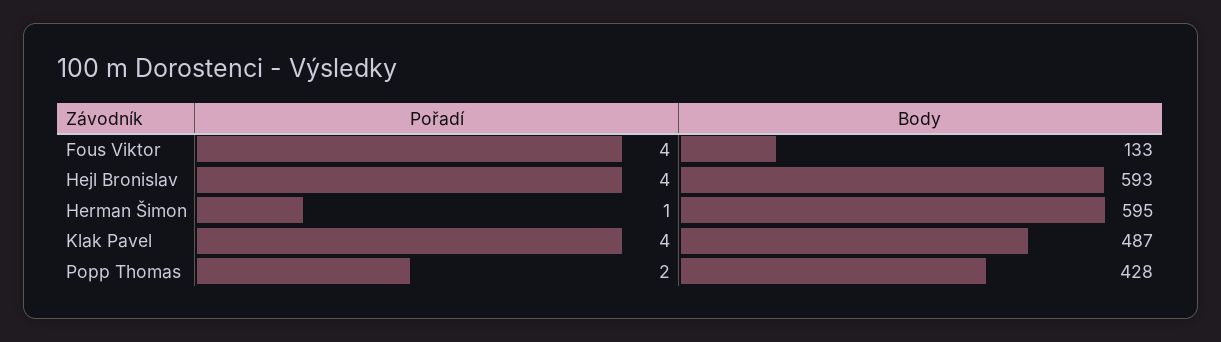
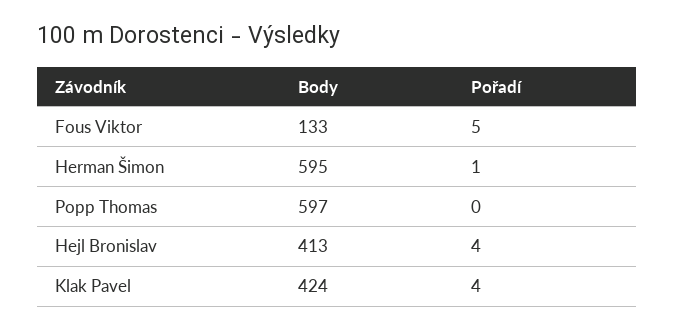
  {
    "Pořadí": {
-     "Fous Viktor": 4,
+     "Fous Viktor": 5,
      "Hejl Bronislav": 4,
      "Herman Šimon": 1,
      "Klak Pavel": 4,
-     "Popp Thomas": 2
+     "Popp Thomas": 0
    },
    "Body": {
      "Fous Viktor": 133,
-     "Hejl Bronislav": 593,
+     "Hejl Bronislav": 413,
      "Herman Šimon": 595,
-     "Klak Pavel": 487,
+     "Klak Pavel": 424,
-     "Popp Thomas": 428
+     "Popp Thomas": 597
    }
  }

